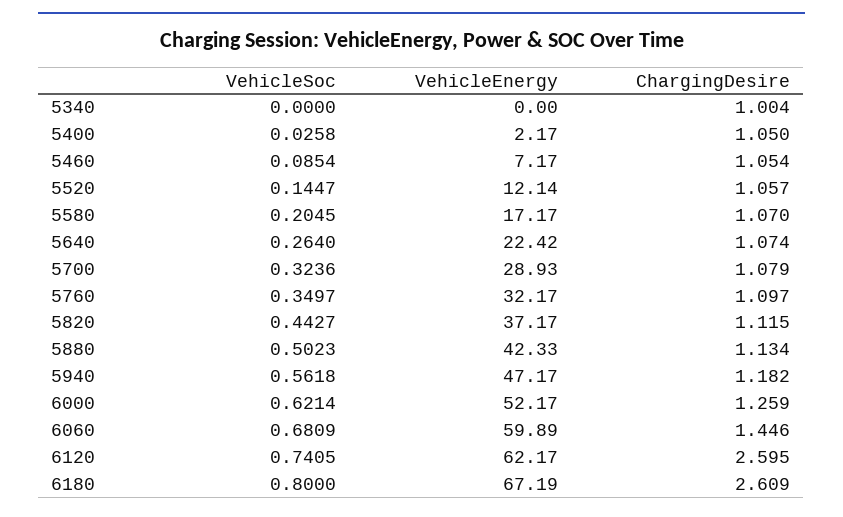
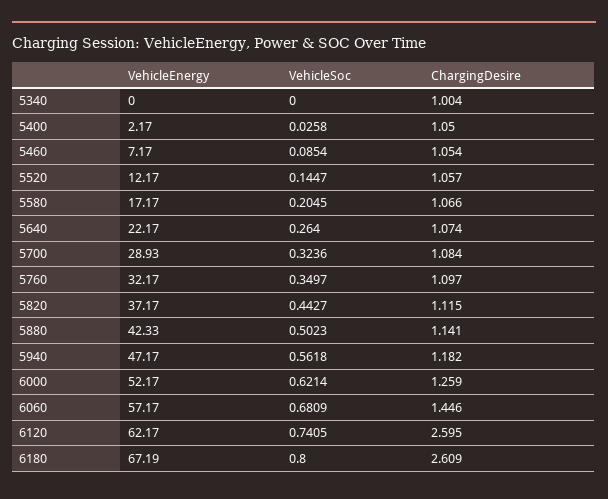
  {
    "VehicleSoc": {
      "5340": 0,
      "5400": 0.0258,
      "5460": 0.0854,
      "5520": 0.1447,
      "5580": 0.2045,
      "5640": 0.264,
      "5700": 0.3236,
      "5760": 0.3497,
      "5820": 0.4427,
      "5880": 0.5023,
      "5940": 0.5618,
      "6000": 0.6214,
      "6060": 0.6809,
      "6120": 0.7405,
      "6180": 0.8
    },
    "VehicleEnergy": {
      "5340": 0,
      "5400": 2.17,
      "5460": 7.17,
-     "5520": 12.14,
+     "5520": 12.17,
      "5580": 17.17,
-     "5640": 22.42,
+     "5640": 22.17,
      "5700": 28.93,
      "5760": 32.17,
      "5820": 37.17,
      "5880": 42.33,
      "5940": 47.17,
      "6000": 52.17,
-     "6060": 59.89,
+     "6060": 57.17,
      "6120": 62.17,
      "6180": 67.19
    },
    "ChargingDesire": {
      "5340": 1.004,
      "5400": 1.05,
      "5460": 1.054,
      "5520": 1.057,
-     "5580": 1.07,
+     "5580": 1.066,
      "5640": 1.074,
-     "5700": 1.079,
+     "5700": 1.084,
      "5760": 1.097,
      "5820": 1.115,
-     "5880": 1.134,
+     "5880": 1.141,
      "5940": 1.182,
      "6000": 1.259,
      "6060": 1.446,
      "6120": 2.595,
      "6180": 2.609
    }
  }

